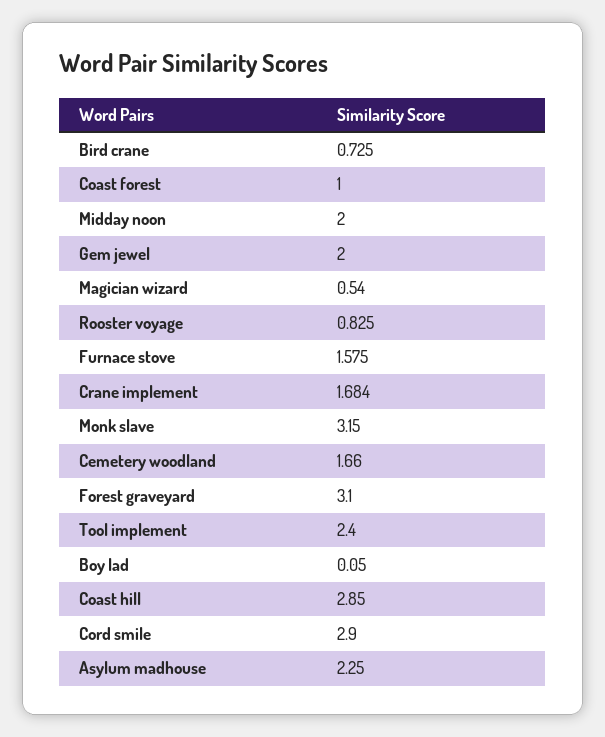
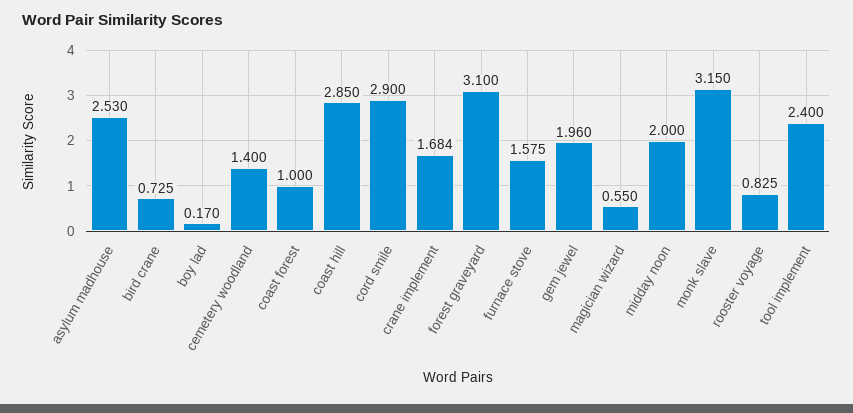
  {
    "Bird crane": 0.725,
    "Coast forest": 1,
    "Midday noon": 2,
-   "Gem jewel": 2,
+   "Gem jewel": 1.96,
-   "Magician wizard": 0.54,
+   "Magician wizard": 0.55,
    "Rooster voyage": 0.825,
    "Furnace stove": 1.575,
    "Crane implement": 1.684,
    "Monk slave": 3.15,
-   "Cemetery woodland": 1.66,
+   "Cemetery woodland": 1.4,
    "Forest graveyard": 3.1,
    "Tool implement": 2.4,
-   "Boy lad": 0.05,
+   "Boy lad": 0.17,
    "Coast hill": 2.85,
    "Cord smile": 2.9,
-   "Asylum madhouse": 2.25
+   "Asylum madhouse": 2.53
  }

